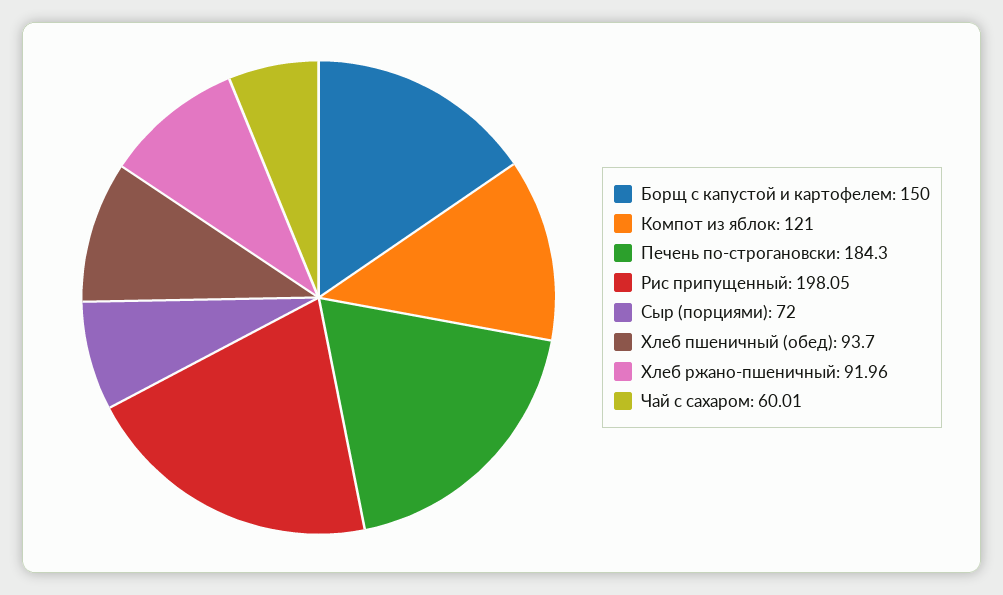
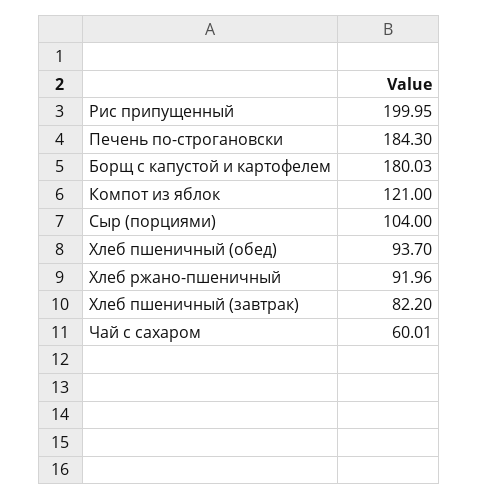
  {
-   "Борщ с капустой и картофелем": 150,
+   "Борщ с капустой и картофелем": 180.03,
    "Компот из яблок": 121,
    "Печень по-строгановски": 184.3,
-   "Рис припущенный": 198.05,
+   "Рис припущенный": 199.95,
-   "Сыр (порциями)": 72,
+   "Сыр (порциями)": 104,
    "Хлеб пшеничный (обед)": 93.7,
    "Хлеб ржано-пшеничный": 91.96,
-   "Чай с сахаром": 60.01
+   "Чай с сахаром": 60.01,
+   "Хлеб пшеничный (завтрак)": 82.2
  }

